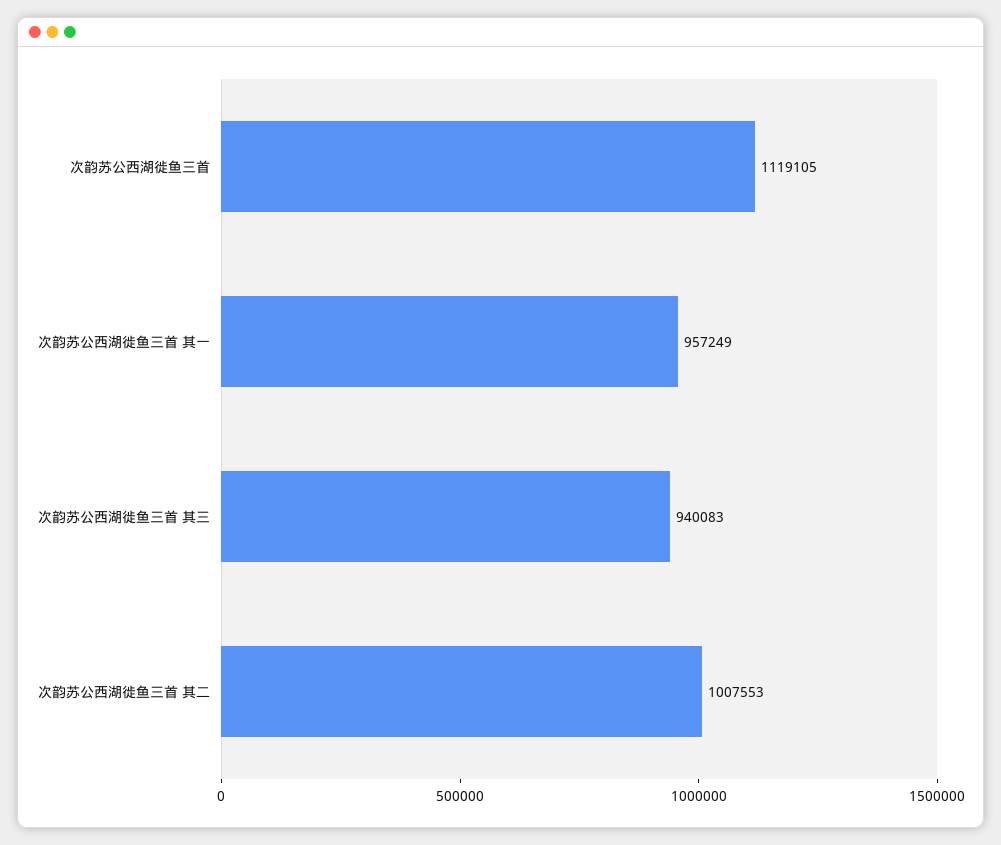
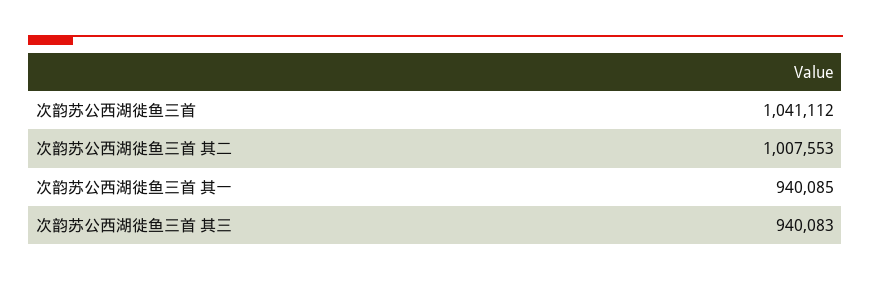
  {
-   "次韵苏公西湖徙鱼三首": 1119105,
+   "次韵苏公西湖徙鱼三首": 1041112,
-   "次韵苏公西湖徙鱼三首 其一": 957249,
+   "次韵苏公西湖徙鱼三首 其一": 940085,
    "次韵苏公西湖徙鱼三首 其三": 940083,
    "次韵苏公西湖徙鱼三首 其二": 1007553
  }

